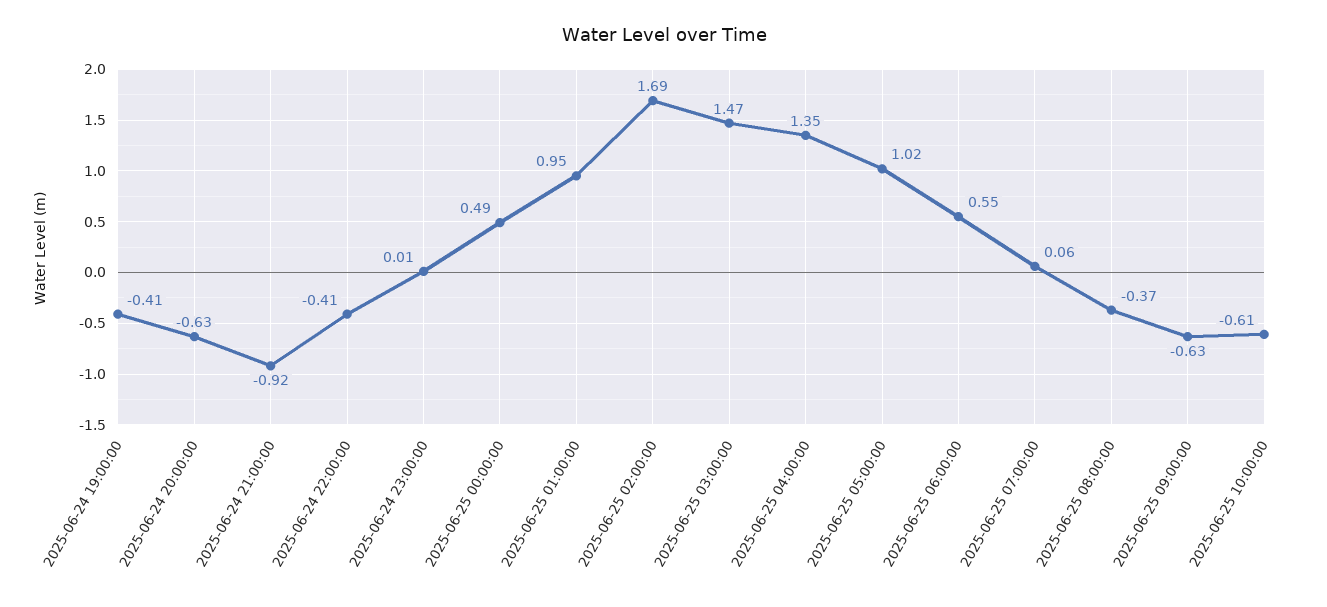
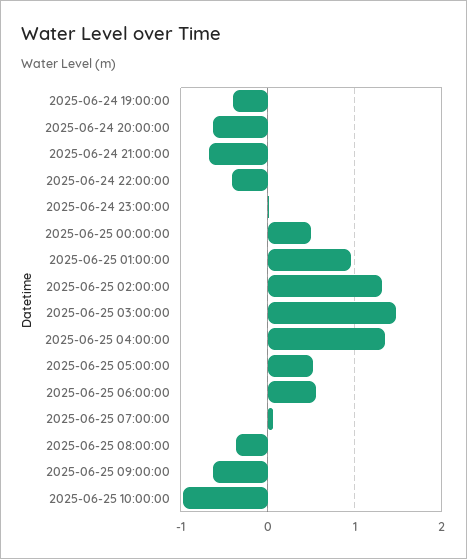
  {
    "2025-06-24 19:00:00": -0.41,
    "2025-06-24 20:00:00": -0.63,
-   "2025-06-24 21:00:00": -0.92,
+   "2025-06-24 21:00:00": -0.7,
    "2025-06-24 22:00:00": -0.41,
    "2025-06-24 23:00:00": 0.01,
    "2025-06-25 00:00:00": 0.49,
    "2025-06-25 01:00:00": 0.95,
-   "2025-06-25 02:00:00": 1.69,
+   "2025-06-25 02:00:00": 1.3,
    "2025-06-25 03:00:00": 1.47,
    "2025-06-25 04:00:00": 1.35,
-   "2025-06-25 05:00:00": 1.02,
+   "2025-06-25 05:00:00": 0.5,
    "2025-06-25 06:00:00": 0.55,
    "2025-06-25 07:00:00": 0.06,
    "2025-06-25 08:00:00": -0.37,
    "2025-06-25 09:00:00": -0.63,
-   "2025-06-25 10:00:00": -0.61
+   "2025-06-25 10:00:00": -1
  }

